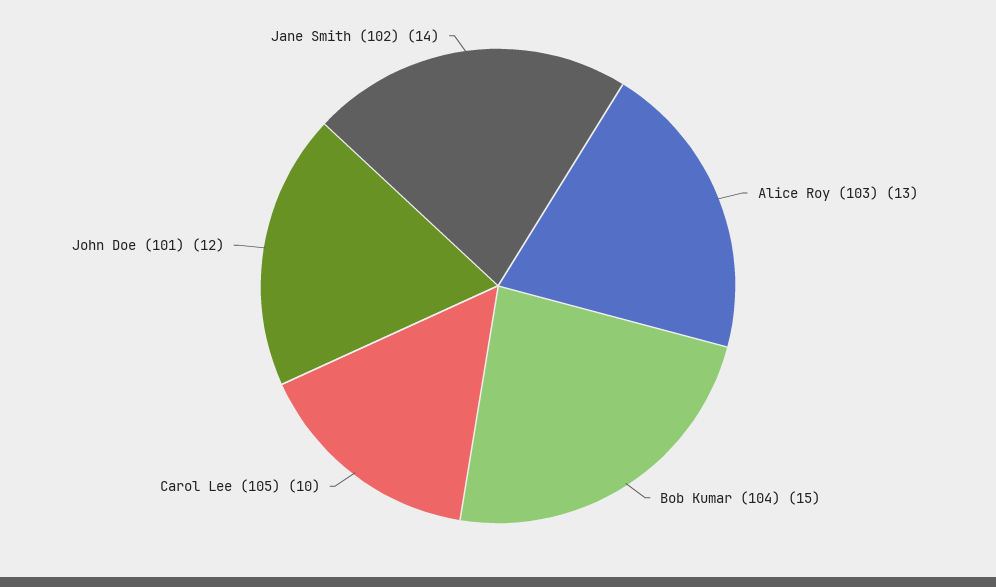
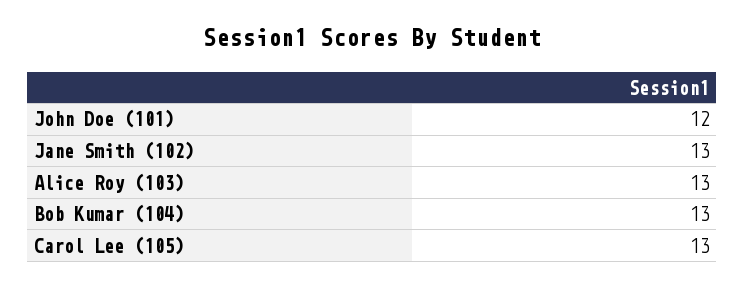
  {
    "Alice Roy (103)": 13,
-   "Bob Kumar (104)": 15,
+   "Bob Kumar (104)": 13,
-   "Carol Lee (105)": 10,
+   "Carol Lee (105)": 13,
    "John Doe (101)": 12,
-   "Jane Smith (102)": 14
+   "Jane Smith (102)": 13
  }

